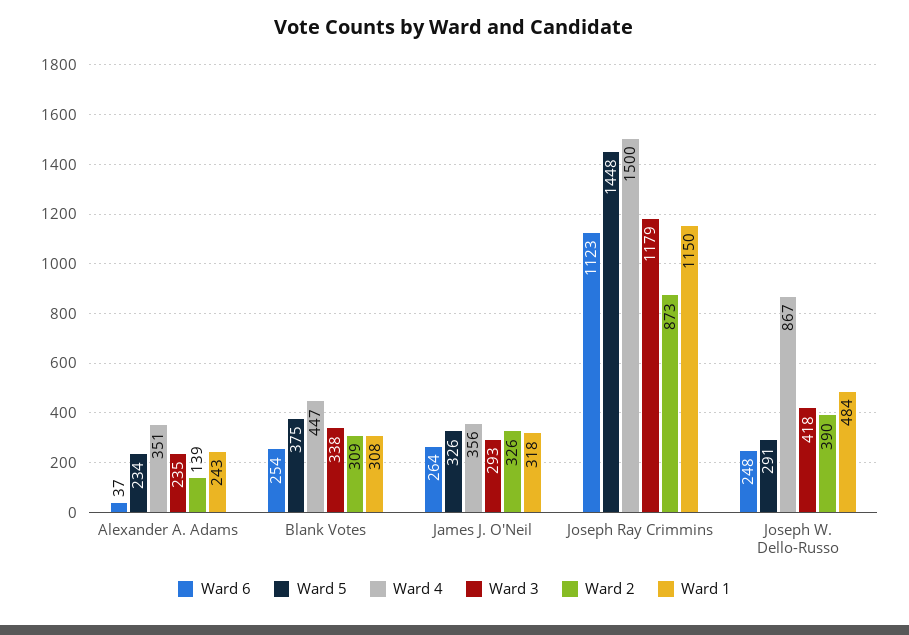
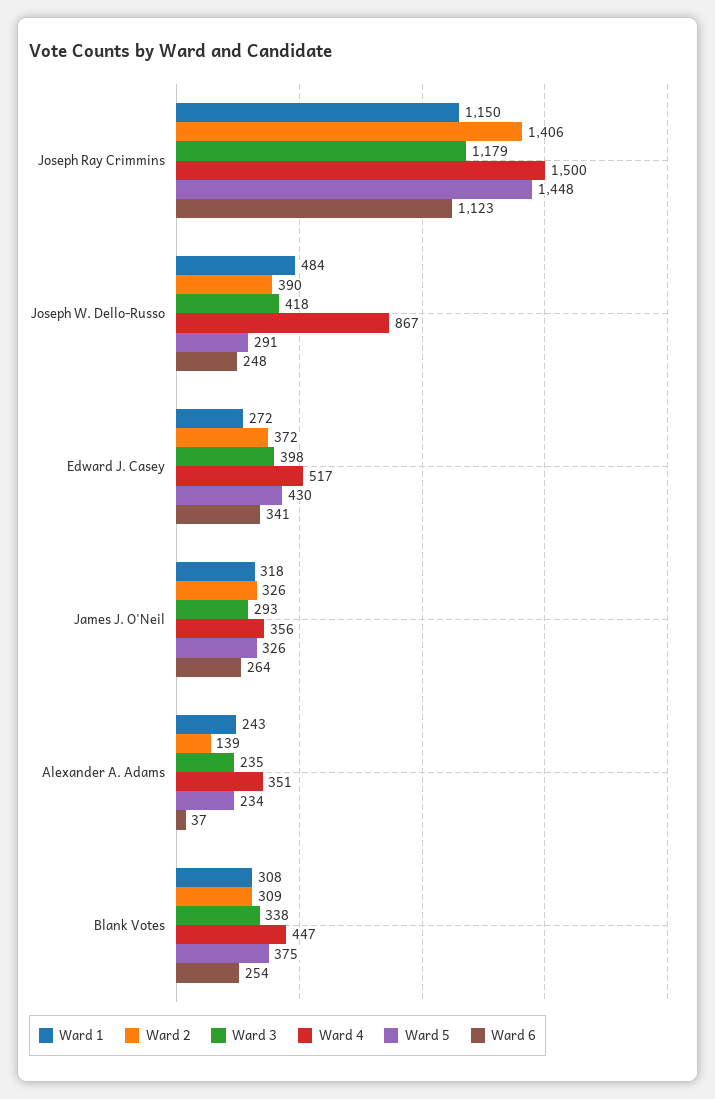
  {
    "Ward 6": {
      "Alexander A. Adams": 37,
      "Blank Votes": 254,
      "James J. O'Neil": 264,
      "Joseph Ray Crimmins": 1123,
-     "Joseph W. Dello-Russo": 248
+     "Joseph W. Dello-Russo": 248,
+     "Edward J. Casey": 341
    },
    "Ward 5": {
      "Alexander A. Adams": 234,
      "Blank Votes": 375,
      "James J. O'Neil": 326,
      "Joseph Ray Crimmins": 1448,
-     "Joseph W. Dello-Russo": 291
+     "Joseph W. Dello-Russo": 291,
+     "Edward J. Casey": 430
    },
    "Ward 4": {
      "Alexander A. Adams": 351,
      "Blank Votes": 447,
      "James J. O'Neil": 356,
      "Joseph Ray Crimmins": 1500,
-     "Joseph W. Dello-Russo": 867
+     "Joseph W. Dello-Russo": 867,
+     "Edward J. Casey": 517
    },
    "Ward 3": {
      "Alexander A. Adams": 235,
      "Blank Votes": 338,
      "James J. O'Neil": 293,
      "Joseph Ray Crimmins": 1179,
-     "Joseph W. Dello-Russo": 418
+     "Joseph W. Dello-Russo": 418,
+     "Edward J. Casey": 398
    },
    "Ward 2": {
      "Alexander A. Adams": 139,
      "Blank Votes": 309,
      "James J. O'Neil": 326,
-     "Joseph Ray Crimmins": 873,
+     "Joseph Ray Crimmins": 1406,
-     "Joseph W. Dello-Russo": 390
+     "Joseph W. Dello-Russo": 390,
+     "Edward J. Casey": 372
    },
    "Ward 1": {
      "Alexander A. Adams": 243,
      "Blank Votes": 308,
      "James J. O'Neil": 318,
      "Joseph Ray Crimmins": 1150,
-     "Joseph W. Dello-Russo": 484
+     "Joseph W. Dello-Russo": 484,
+     "Edward J. Casey": 272
    }
  }

